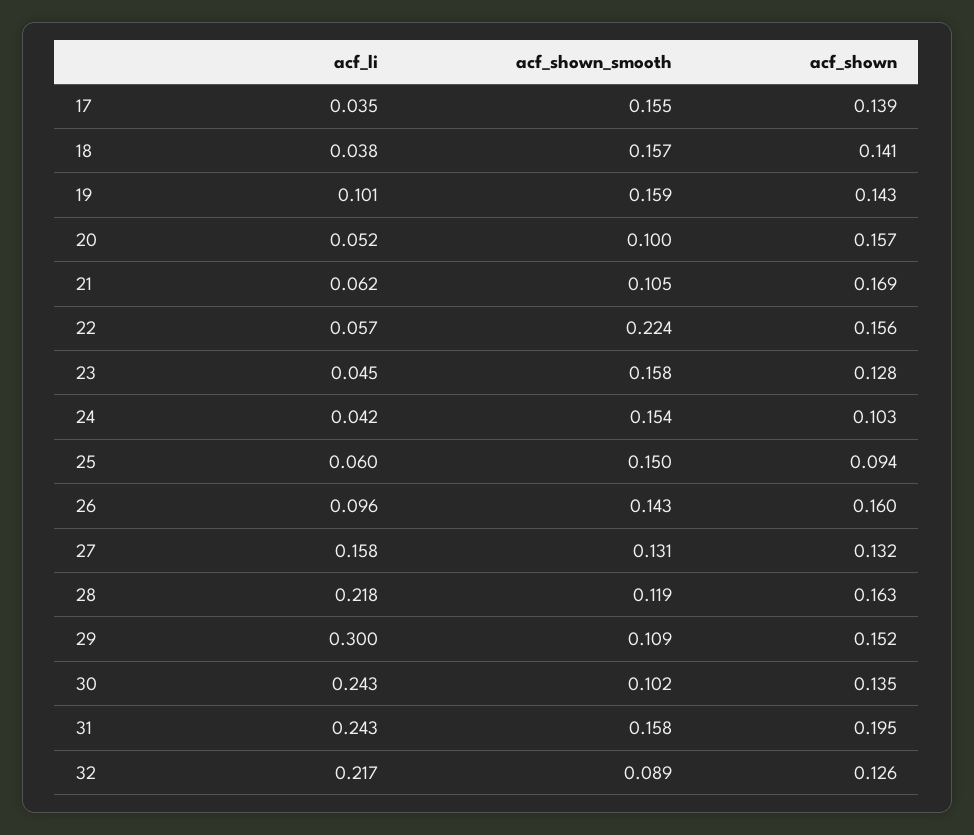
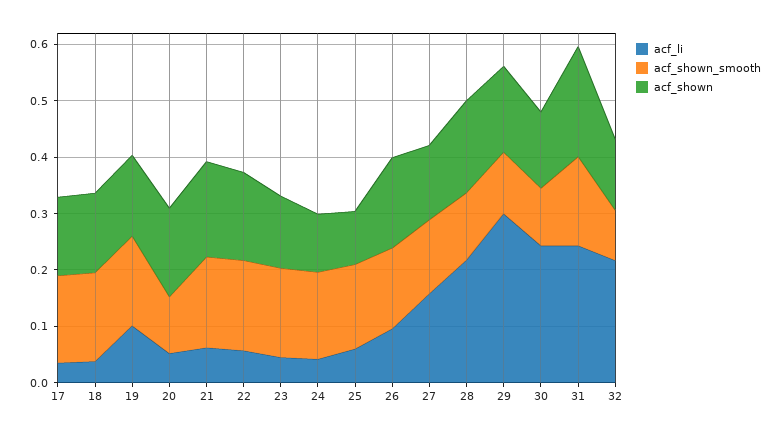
  {
    "acf_li": {
      "17": 0.035,
      "18": 0.038,
      "19": 0.101,
      "20": 0.052,
      "21": 0.062,
      "22": 0.057,
      "23": 0.045,
      "24": 0.042,
      "25": 0.06,
      "26": 0.096,
      "27": 0.158,
      "28": 0.218,
      "29": 0.3,
      "30": 0.243,
      "31": 0.243,
      "32": 0.217
    },
    "acf_shown_smooth": {
      "17": 0.155,
      "18": 0.157,
      "19": 0.159,
      "20": 0.1,
-     "21": 0.105,
+     "21": 0.16,
-     "22": 0.224,
+     "22": 0.16,
      "23": 0.158,
      "24": 0.154,
      "25": 0.15,
      "26": 0.143,
      "27": 0.131,
      "28": 0.119,
      "29": 0.109,
      "30": 0.102,
      "31": 0.158,
      "32": 0.089
    },
    "acf_shown": {
      "17": 0.139,
      "18": 0.141,
      "19": 0.143,
      "20": 0.157,
      "21": 0.169,
      "22": 0.156,
      "23": 0.128,
      "24": 0.103,
      "25": 0.094,
      "26": 0.16,
      "27": 0.132,
      "28": 0.163,
      "29": 0.152,
      "30": 0.135,
      "31": 0.195,
      "32": 0.126
    }
  }

